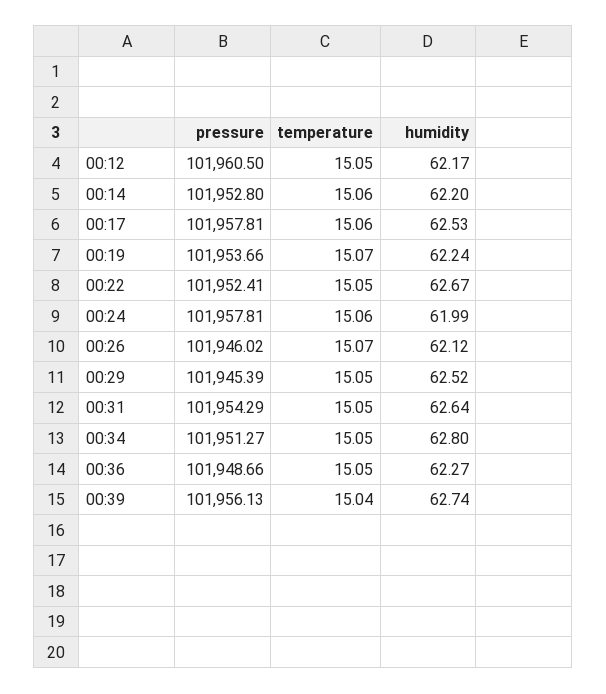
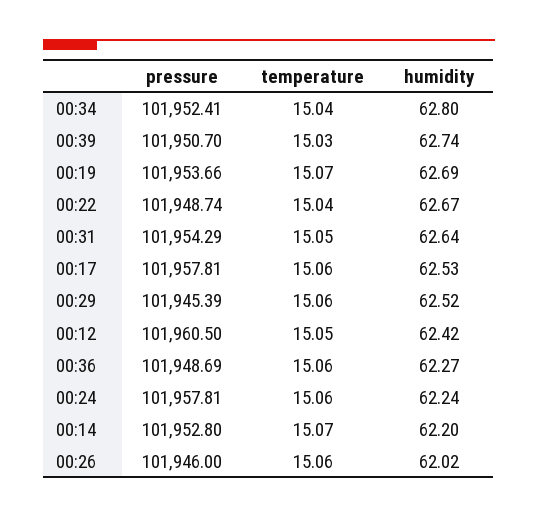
  {
    "pressure": {
      "00:12": 101960.5,
      "00:14": 101952.8,
      "00:17": 101957.81,
      "00:19": 101953.66,
-     "00:22": 101952.41,
+     "00:22": 101948.74,
      "00:24": 101957.81,
-     "00:26": 101946.02,
+     "00:26": 101946,
      "00:29": 101945.39,
      "00:31": 101954.29,
-     "00:34": 101951.27,
+     "00:34": 101952.41,
-     "00:36": 101948.66,
+     "00:36": 101948.69,
-     "00:39": 101956.13
+     "00:39": 101950.7
    },
    "temperature": {
      "00:12": 15.05,
-     "00:14": 15.06,
+     "00:14": 15.07,
      "00:17": 15.06,
      "00:19": 15.07,
-     "00:22": 15.05,
+     "00:22": 15.04,
      "00:24": 15.06,
-     "00:26": 15.07,
+     "00:26": 15.06,
-     "00:29": 15.05,
+     "00:29": 15.06,
      "00:31": 15.05,
-     "00:34": 15.05,
+     "00:34": 15.04,
-     "00:36": 15.05,
+     "00:36": 15.06,
-     "00:39": 15.04
+     "00:39": 15.03
    },
    "humidity": {
-     "00:12": 62.17,
+     "00:12": 62.42,
      "00:14": 62.2,
      "00:17": 62.53,
-     "00:19": 62.24,
+     "00:19": 62.69,
      "00:22": 62.67,
-     "00:24": 61.99,
+     "00:24": 62.24,
-     "00:26": 62.12,
+     "00:26": 62.02,
      "00:29": 62.52,
      "00:31": 62.64,
      "00:34": 62.8,
      "00:36": 62.27,
      "00:39": 62.74
    }
  }

